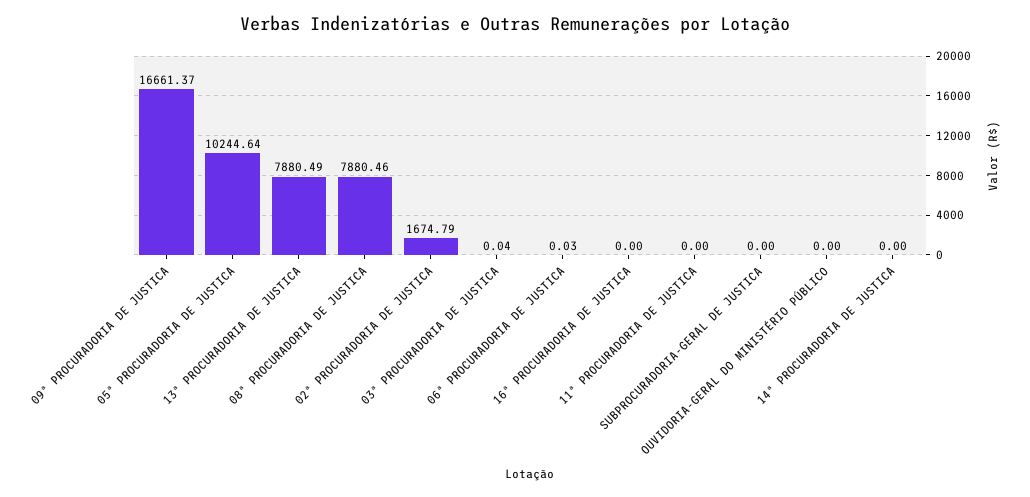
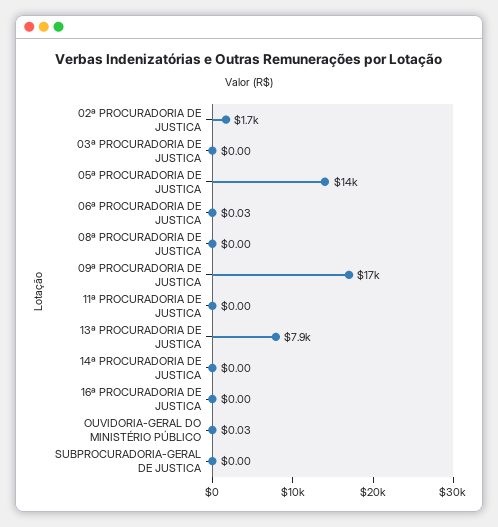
  {
    "09ª PROCURADORIA DE JUSTICA": 16661.37,
-   "05ª PROCURADORIA DE JUSTICA": 10244.64,
+   "05ª PROCURADORIA DE JUSTICA": 14000,
    "13ª PROCURADORIA DE JUSTICA": 7880.49,
-   "08ª PROCURADORIA DE JUSTICA": 7880.46,
+   "08ª PROCURADORIA DE JUSTICA": 0,
    "02ª PROCURADORIA DE JUSTICA": 1674.79,
-   "03ª PROCURADORIA DE JUSTICA": 0.04,
+   "03ª PROCURADORIA DE JUSTICA": 0,
    "06ª PROCURADORIA DE JUSTICA": 0.03,
    "16ª PROCURADORIA DE JUSTICA": 0,
    "11ª PROCURADORIA DE JUSTICA": 0,
    "SUBPROCURADORIA-GERAL DE JUSTICA": 0,
-   "OUVIDORIA-GERAL DO MINISTÉRIO PÚBLICO": 0,
+   "OUVIDORIA-GERAL DO MINISTÉRIO PÚBLICO": 0.03,
    "14ª PROCURADORIA DE JUSTICA": 0
  }

